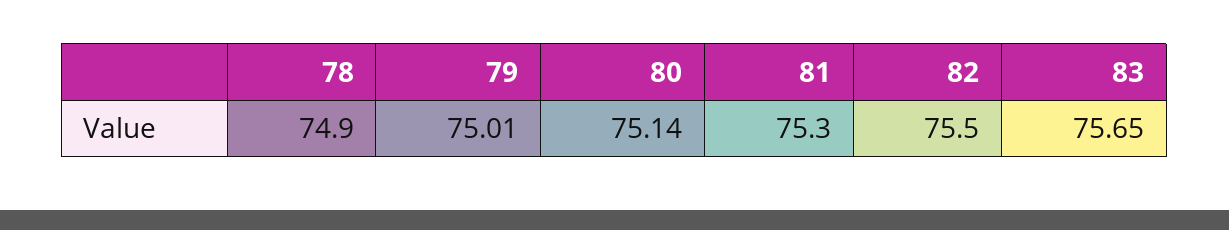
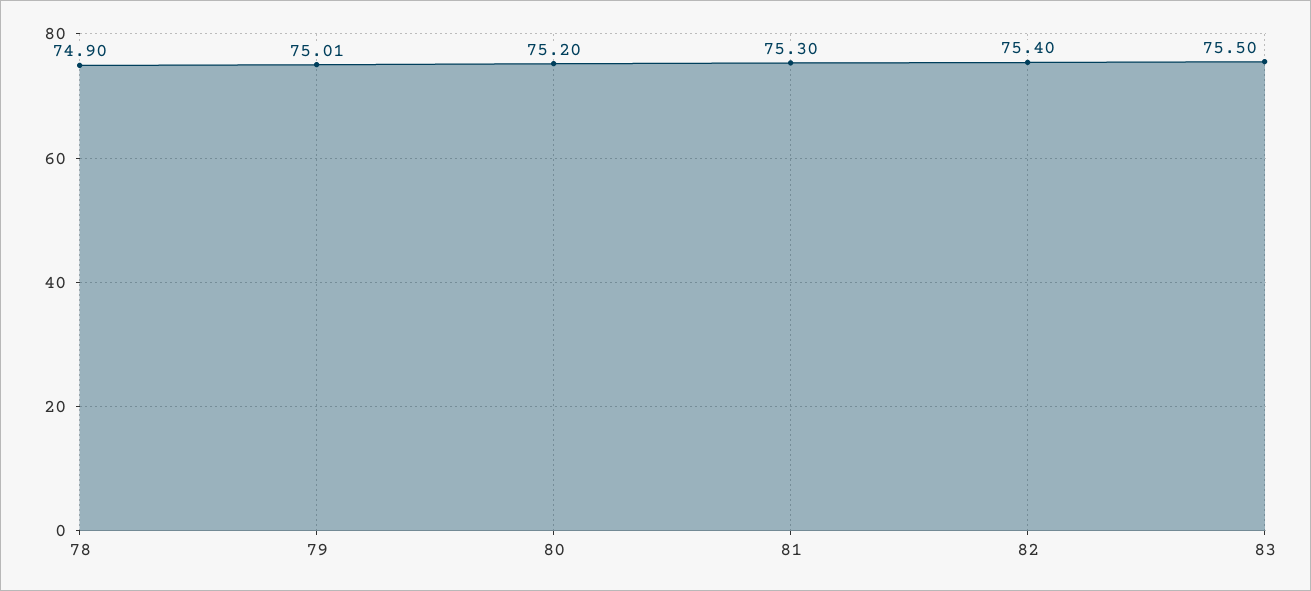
  {
    "78": 74.9,
    "79": 75.01,
-   "80": 75.14,
+   "80": 75.2,
    "81": 75.3,
-   "82": 75.5,
+   "82": 75.4,
-   "83": 75.65
+   "83": 75.5
  }

